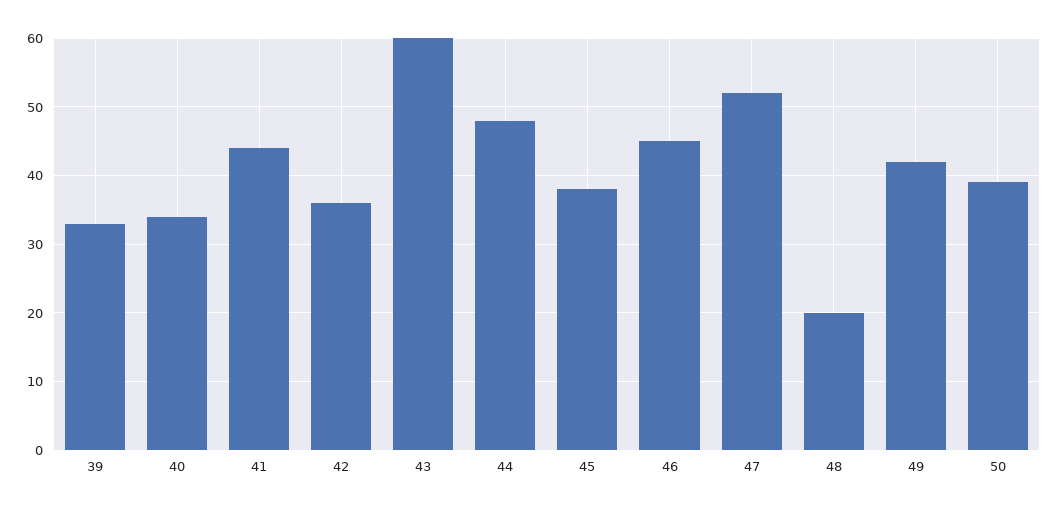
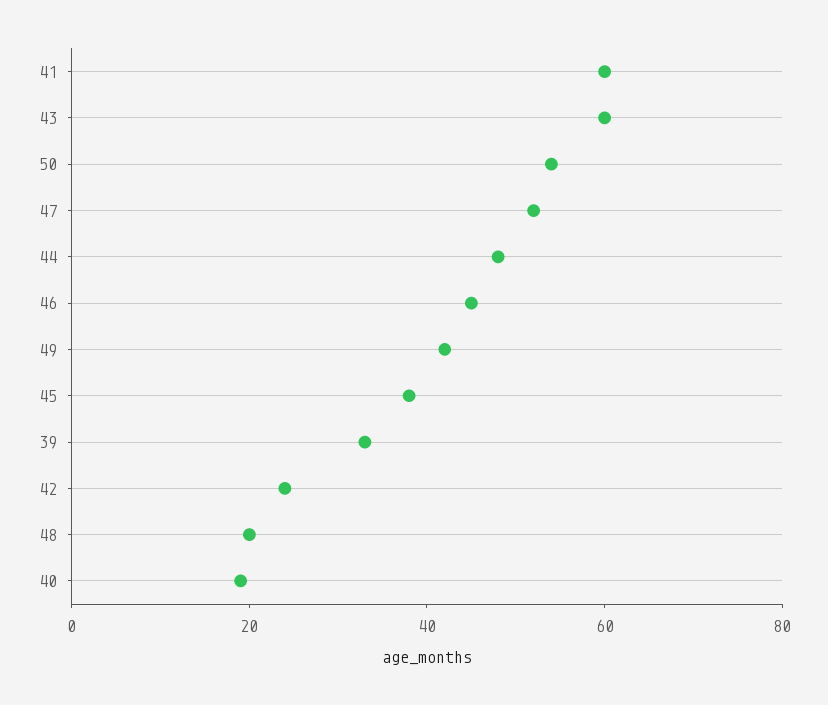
  {
    "39": 33,
-   "40": 34,
+   "40": 20,
-   "41": 44,
+   "41": 60,
-   "42": 36,
+   "42": 25,
    "43": 60,
    "44": 48,
    "45": 38,
    "46": 45,
    "47": 52,
    "48": 20,
    "49": 42,
-   "50": 39
+   "50": 55
  }

